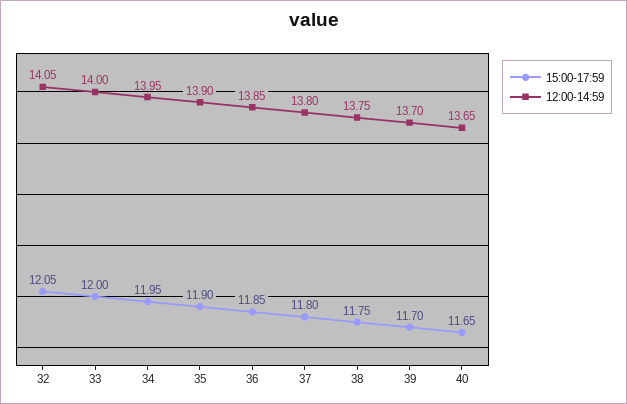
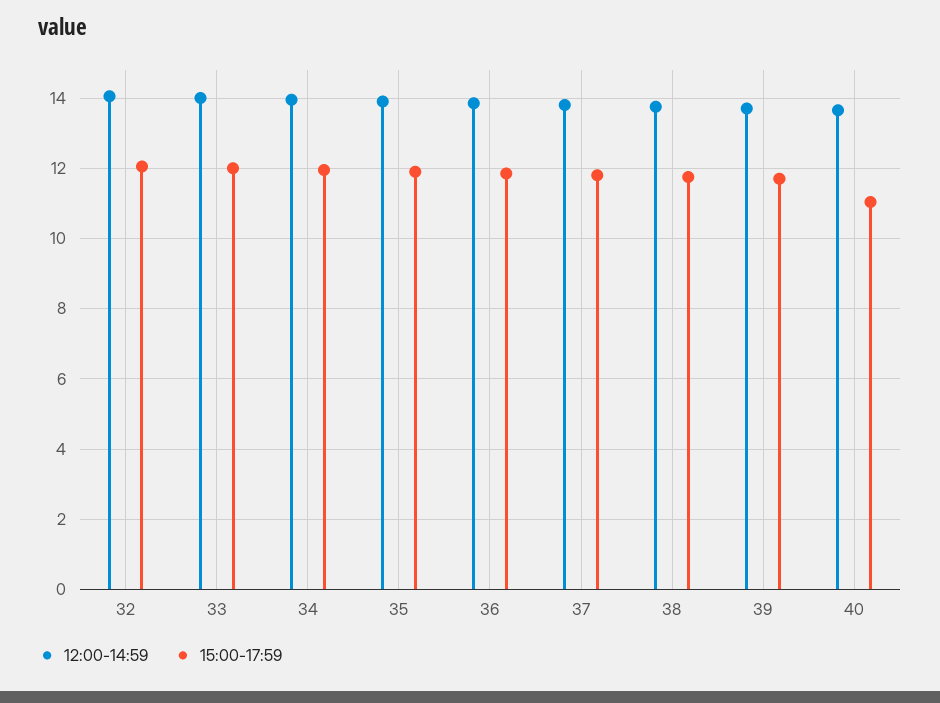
  {
    "15:00-17:59": {
      "32": 12.05,
      "33": 12,
      "34": 11.95,
      "35": 11.9,
      "36": 11.85,
      "37": 11.8,
      "38": 11.75,
      "39": 11.7,
-     "40": 11.65
+     "40": 11
    },
    "12:00-14:59": {
      "32": 14.05,
      "33": 14,
      "34": 13.95,
      "35": 13.9,
      "36": 13.85,
      "37": 13.8,
      "38": 13.75,
      "39": 13.7,
      "40": 13.65
    }
  }

